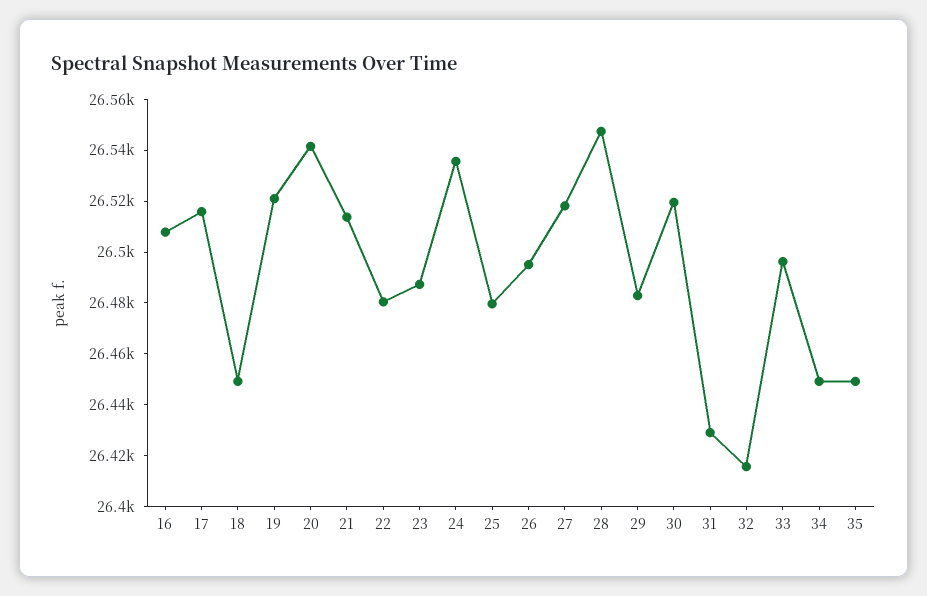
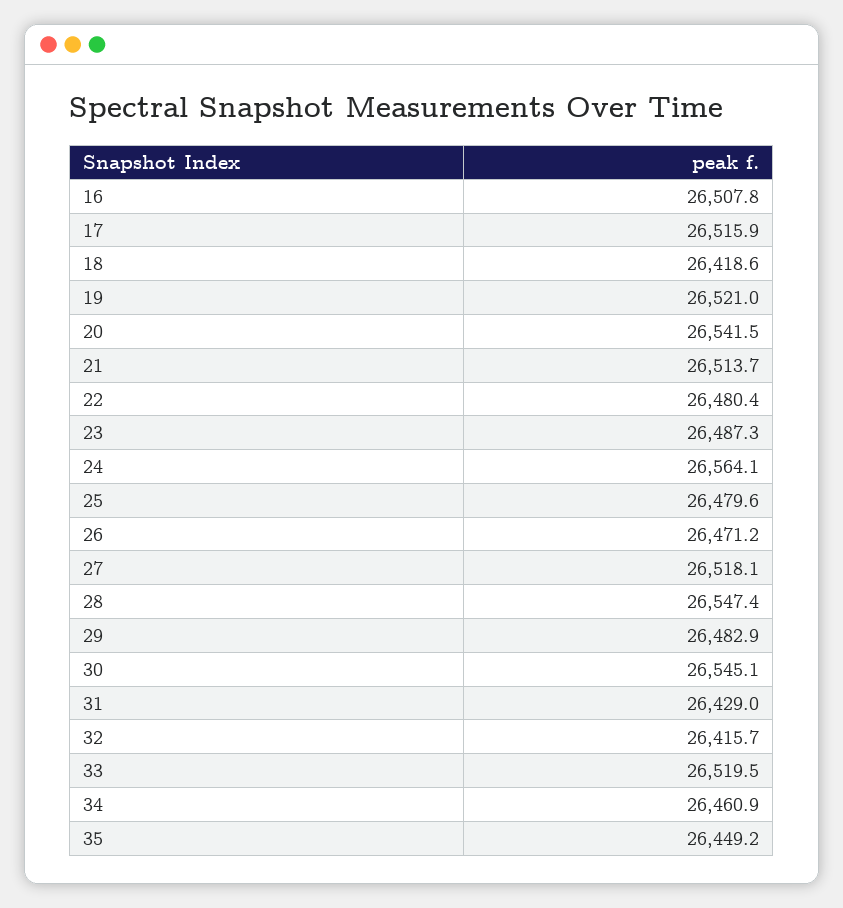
  {
    "16": 26507.8,
    "17": 26515.9,
-   "18": 26450,
+   "18": 26418.6,
    "19": 26521,
    "20": 26541.5,
    "21": 26513.7,
    "22": 26480.4,
    "23": 26487.3,
-   "24": 26535,
+   "24": 26564.1,
    "25": 26479.6,
-   "26": 26495,
+   "26": 26471.2,
    "27": 26518.1,
    "28": 26547.4,
    "29": 26482.9,
-   "30": 26520,
+   "30": 26545.1,
    "31": 26429,
    "32": 26415.7,
-   "33": 26495,
+   "33": 26519.5,
-   "34": 26450,
+   "34": 26460.9,
    "35": 26449.2
  }

